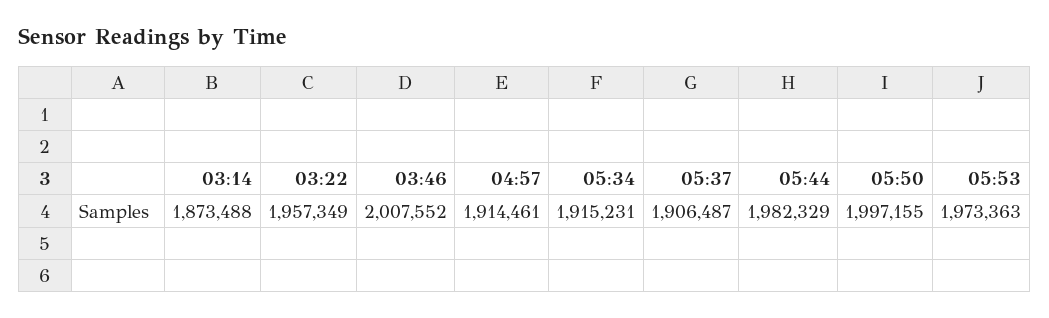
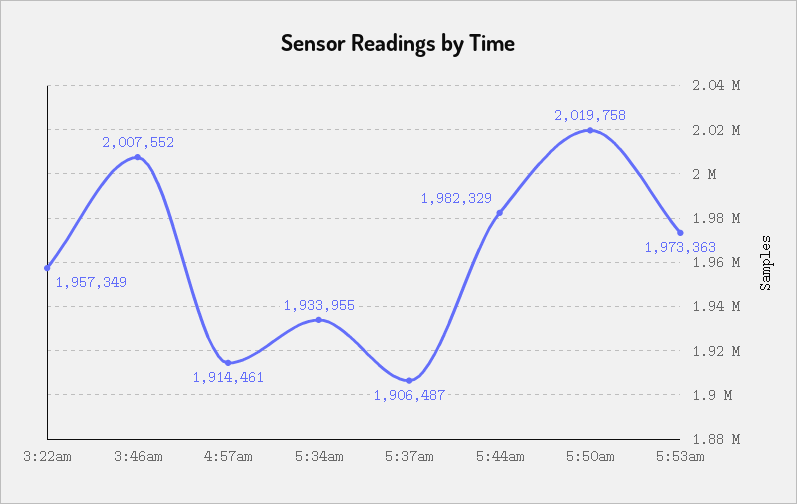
  {
-   "03:14": 1873488,
    "03:22": 1957349,
    "03:46": 2007552,
    "04:57": 1914461,
-   "05:34": 1915231,
+   "05:34": 1933955,
    "05:37": 1906487,
    "05:44": 1982329,
-   "05:50": 1997155,
+   "05:50": 2019758,
    "05:53": 1973363
  }

